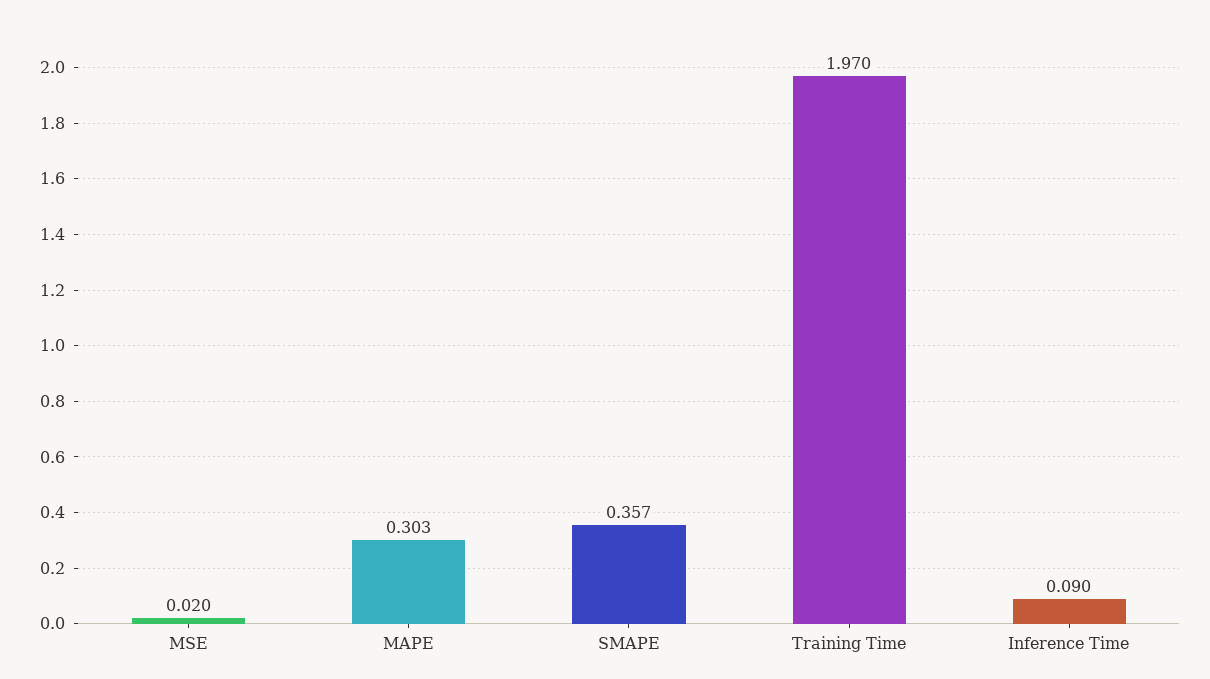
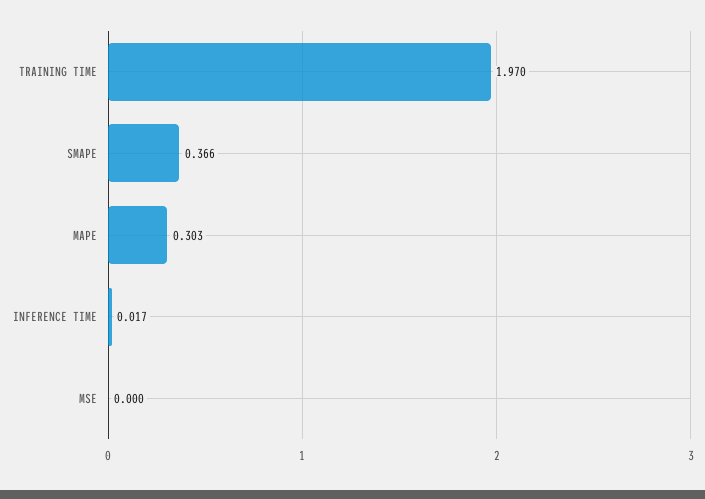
  {
-   "MSE": 0.02,
+   "MSE": 0,
    "MAPE": 0.303,
-   "SMAPE": 0.357,
+   "SMAPE": 0.366,
    "Training Time": 1.97,
-   "Inference Time": 0.09
+   "Inference Time": 0.017
  }

